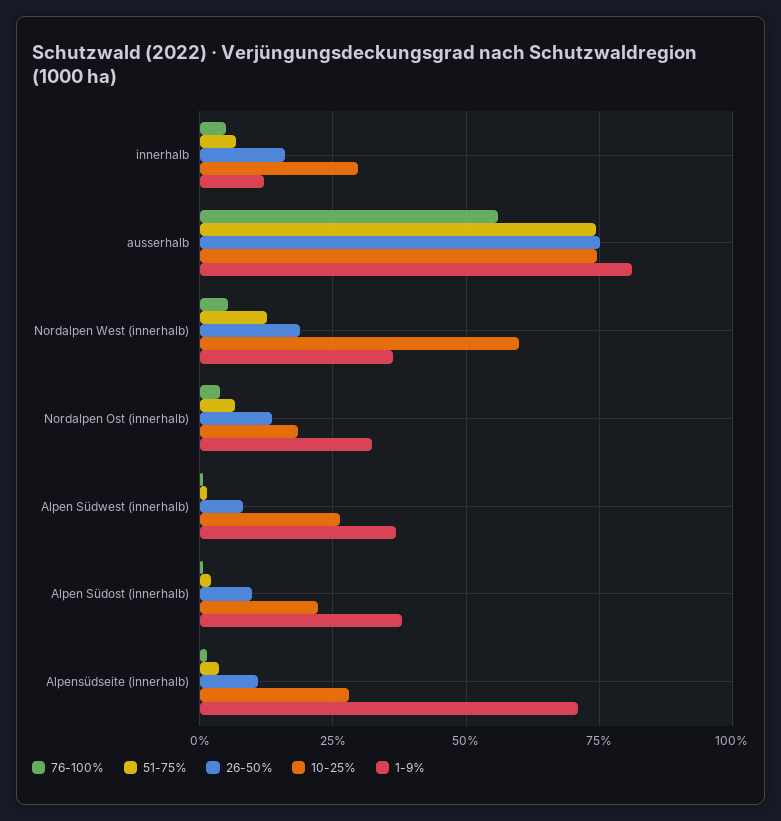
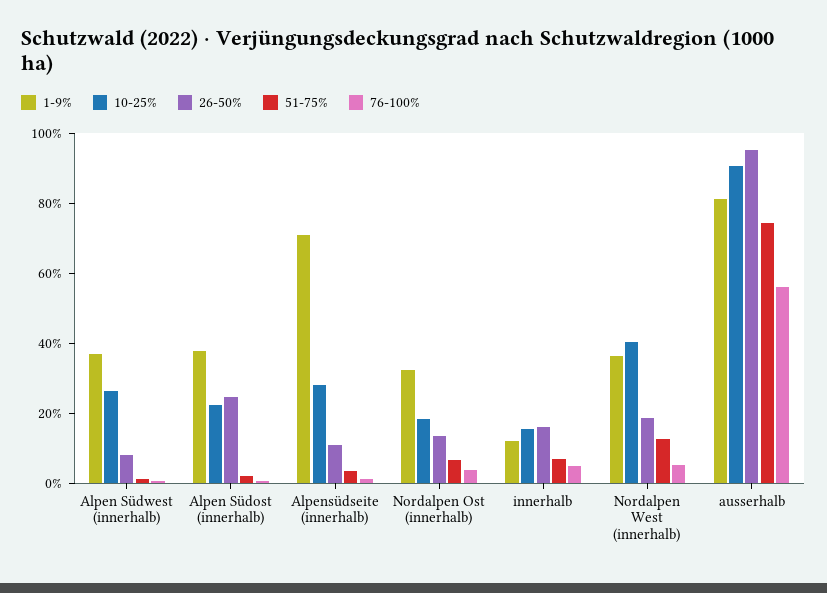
  {
    "76-100%": {
      "innerhalb": 5,
      "ausserhalb": 55,
      "Nordalpen West (innerhalb)": 5,
      "Nordalpen Ost (innerhalb)": 5,
      "Alpen Südwest (innerhalb)": 0,
      "Alpen Südost (innerhalb)": 0,
      "Alpensüdseite (innerhalb)": 2.5
    },
    "51-75%": {
      "innerhalb": 7.5,
      "ausserhalb": 75,
      "Nordalpen West (innerhalb)": 12.5,
      "Nordalpen Ost (innerhalb)": 7.5,
      "Alpen Südwest (innerhalb)": 2.5,
      "Alpen Südost (innerhalb)": 2.5,
      "Alpensüdseite (innerhalb)": 2.5
    },
    "26-50%": {
      "innerhalb": 15,
-     "ausserhalb": 75,
+     "ausserhalb": 95,
      "Nordalpen West (innerhalb)": 20,
      "Nordalpen Ost (innerhalb)": 12.5,
      "Alpen Südwest (innerhalb)": 7.5,
-     "Alpen Südost (innerhalb)": 10,
+     "Alpen Südost (innerhalb)": 25,
      "Alpensüdseite (innerhalb)": 10
    },
    "10-25%": {
-     "innerhalb": 30,
+     "innerhalb": 15,
-     "ausserhalb": 75,
+     "ausserhalb": 90,
-     "Nordalpen West (innerhalb)": 60,
+     "Nordalpen West (innerhalb)": 40,
      "Nordalpen Ost (innerhalb)": 17.5,
      "Alpen Südwest (innerhalb)": 27.5,
      "Alpen Südost (innerhalb)": 22.5,
      "Alpensüdseite (innerhalb)": 27.5
    },
    "1-9%": {
      "innerhalb": 12.5,
      "ausserhalb": 80,
      "Nordalpen West (innerhalb)": 37.5,
      "Nordalpen Ost (innerhalb)": 32.5,
      "Alpen Südwest (innerhalb)": 37.5,
      "Alpen Südost (innerhalb)": 37.5,
      "Alpensüdseite (innerhalb)": 70
    }
  }

